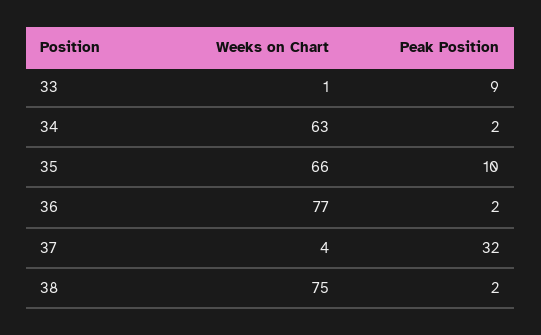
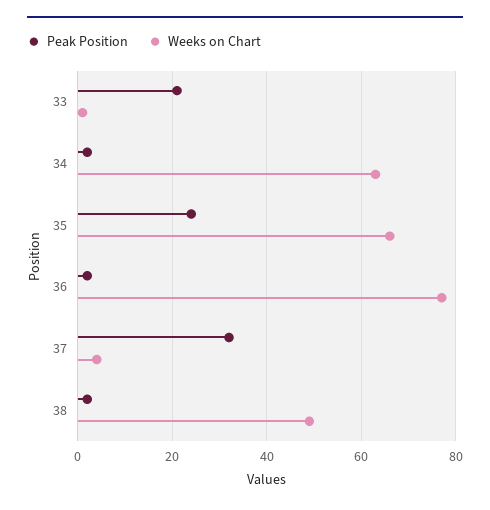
  {
    "Weeks on Chart": {
      "33": 1,
      "34": 63,
      "35": 66,
      "36": 77,
      "37": 4,
-     "38": 75
+     "38": 50
    },
    "Peak Position": {
-     "33": 9,
+     "33": 20,
      "34": 2,
-     "35": 10,
+     "35": 25,
      "36": 2,
      "37": 32,
      "38": 2
    }
  }

